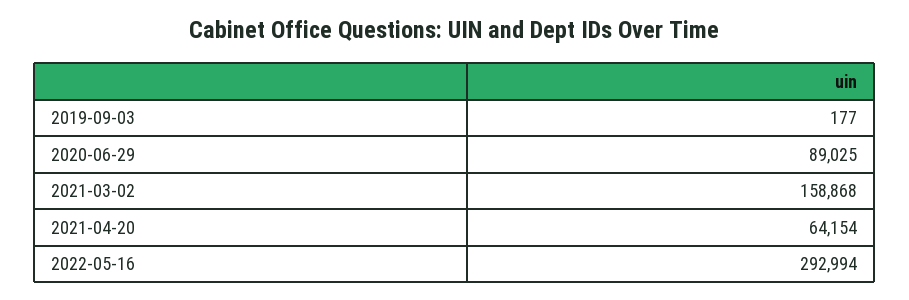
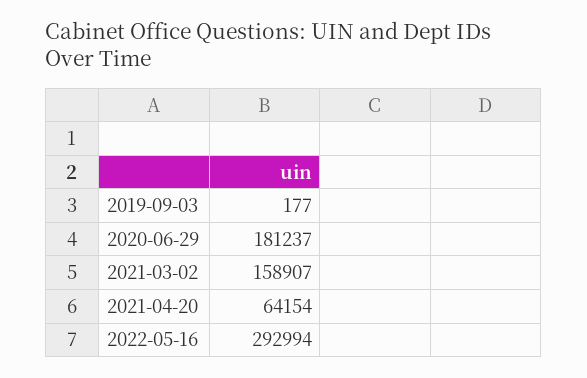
  {
    "2019-09-03": 177,
-   "2020-06-29": 89025,
+   "2020-06-29": 181237,
-   "2021-03-02": 158868,
+   "2021-03-02": 158907,
    "2021-04-20": 64154,
    "2022-05-16": 292994
  }

